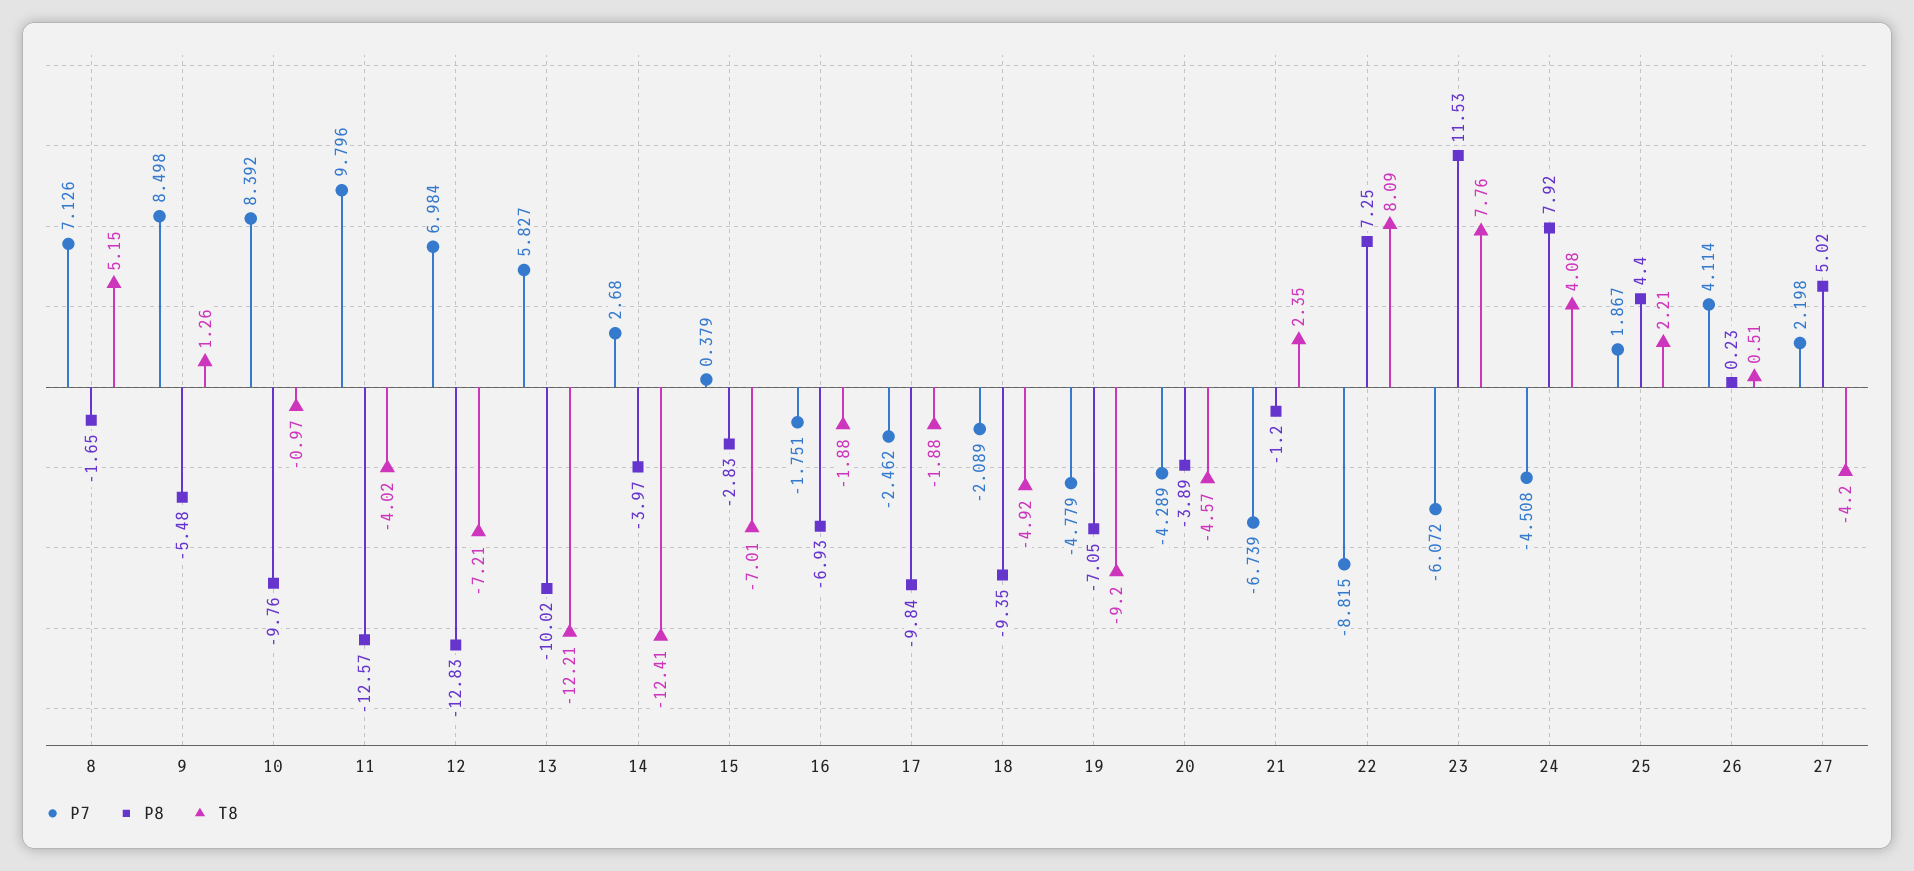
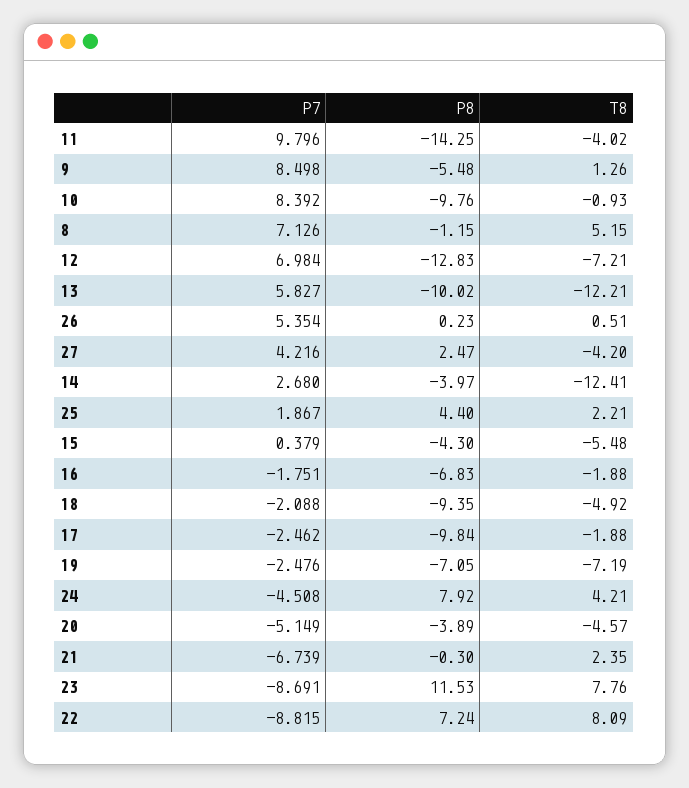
  {
    "P7": {
      "8": 7.126,
      "9": 8.498,
      "10": 8.392,
      "11": 9.796,
      "12": 6.984,
      "13": 5.827,
      "14": 2.68,
      "15": 0.379,
      "16": -1.751,
      "17": -2.462,
-     "18": -2.089,
+     "18": -2.088,
-     "19": -4.779,
+     "19": -2.476,
-     "20": -4.289,
+     "20": -5.149,
      "21": -6.739,
      "22": -8.815,
-     "23": -6.072,
+     "23": -8.691,
      "24": -4.508,
      "25": 1.867,
-     "26": 4.114,
+     "26": 5.354,
-     "27": 2.198
+     "27": 4.216
    },
    "P8": {
-     "8": -1.65,
+     "8": -1.15,
      "9": -5.48,
      "10": -9.76,
-     "11": -12.57,
+     "11": -14.25,
      "12": -12.83,
      "13": -10.02,
      "14": -3.97,
-     "15": -2.83,
+     "15": -4.3,
-     "16": -6.93,
+     "16": -6.83,
      "17": -9.84,
      "18": -9.35,
      "19": -7.05,
      "20": -3.89,
-     "21": -1.2,
+     "21": -0.3,
-     "22": 7.25,
+     "22": 7.24,
      "23": 11.53,
      "24": 7.92,
      "25": 4.4,
      "26": 0.23,
-     "27": 5.02
+     "27": 2.47
    },
    "T8": {
      "8": 5.15,
      "9": 1.26,
-     "10": -0.97,
+     "10": -0.93,
      "11": -4.02,
      "12": -7.21,
      "13": -12.21,
      "14": -12.41,
-     "15": -7.01,
+     "15": -5.48,
      "16": -1.88,
      "17": -1.88,
      "18": -4.92,
-     "19": -9.2,
+     "19": -7.19,
      "20": -4.57,
      "21": 2.35,
      "22": 8.09,
      "23": 7.76,
-     "24": 4.08,
+     "24": 4.21,
      "25": 2.21,
      "26": 0.51,
      "27": -4.2
    }
  }

